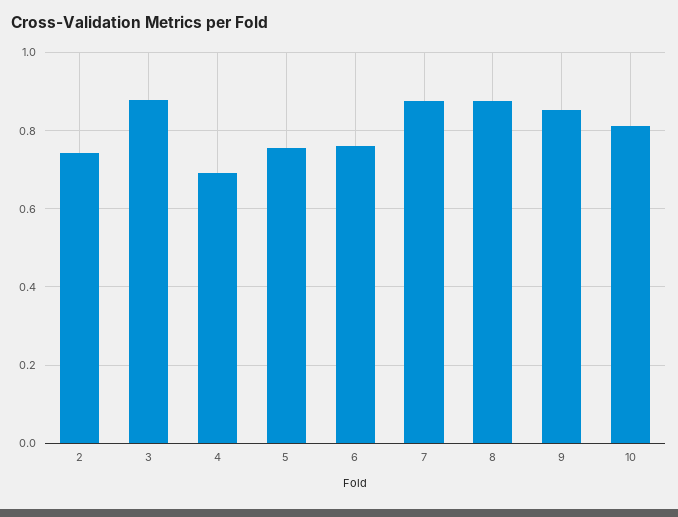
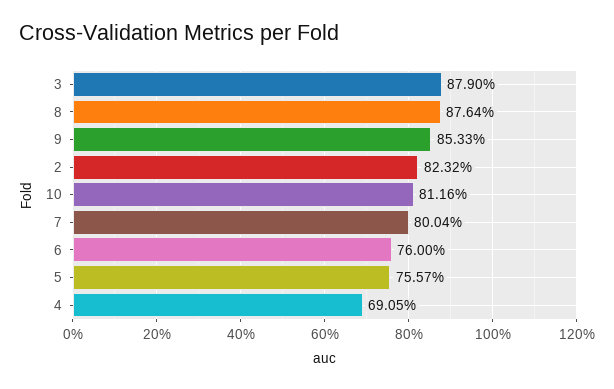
  {
-   "2": 0.74,
+   "2": 0.8232,
    "3": 0.879,
    "4": 0.6905,
    "5": 0.7557,
    "6": 0.76,
-   "7": 0.88,
+   "7": 0.8004,
    "8": 0.8764,
    "9": 0.8533,
    "10": 0.8116
  }

